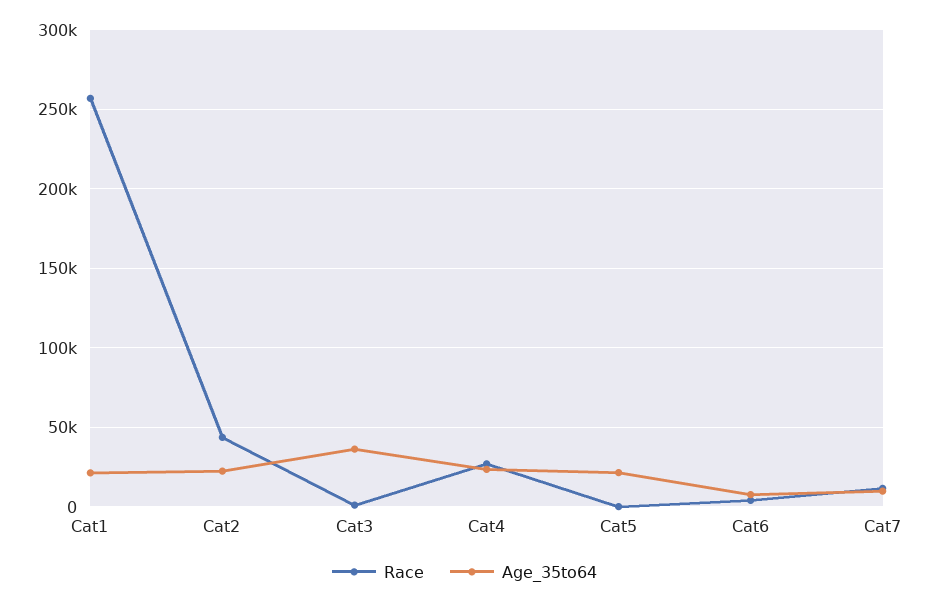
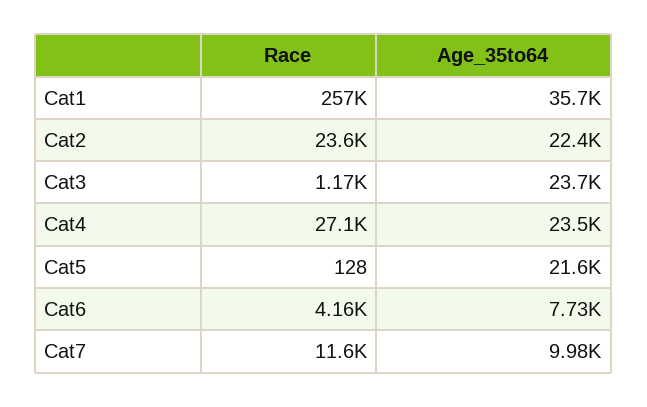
  {
    "Race": {
      "Cat1": 257000,
-     "Cat2": 45000,
+     "Cat2": 23600,
      "Cat3": 1170,
      "Cat4": 27100,
      "Cat5": 128,
      "Cat6": 4160,
      "Cat7": 11600
    },
    "Age_35to64": {
-     "Cat1": 20000,
+     "Cat1": 35700,
      "Cat2": 22400,
-     "Cat3": 35000,
+     "Cat3": 23700,
      "Cat4": 23500,
      "Cat5": 21600,
      "Cat6": 7730,
      "Cat7": 9980
    }
  }

